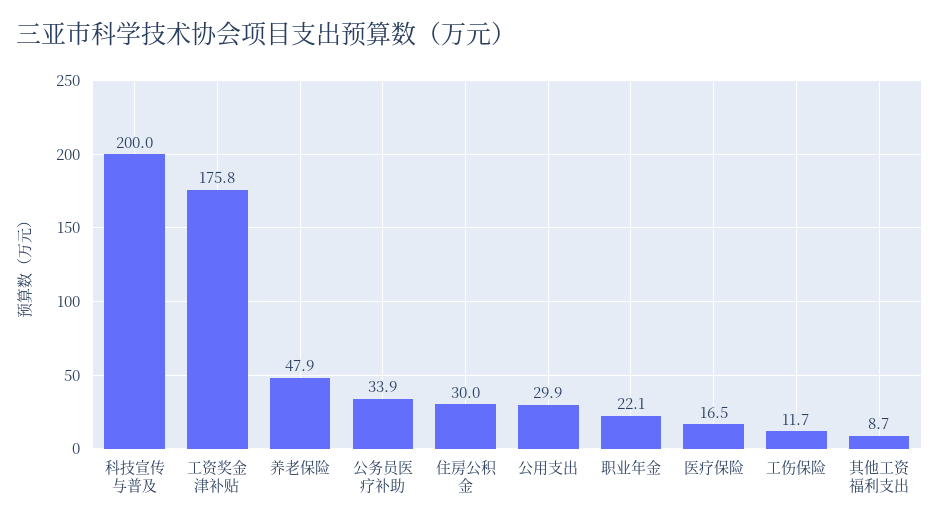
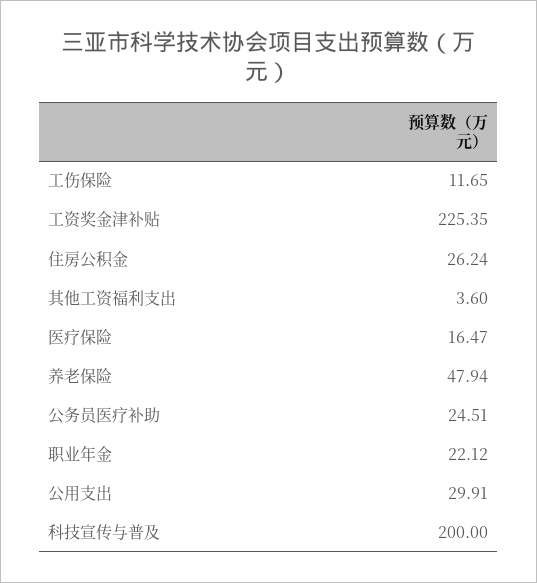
  {
    "科技宣传与普及": 200,
-   "工资奖金津补贴": 175.8,
+   "工资奖金津补贴": 225.35,
    "养老保险": 47.94,
-   "公务员医疗补助": 33.9,
+   "公务员医疗补助": 24.51,
-   "住房公积金": 30,
+   "住房公积金": 26.24,
    "公用支出": 29.91,
    "职业年金": 22.12,
    "医疗保险": 16.47,
    "工伤保险": 11.65,
-   "其他工资福利支出": 8.7
+   "其他工资福利支出": 3.6
  }

